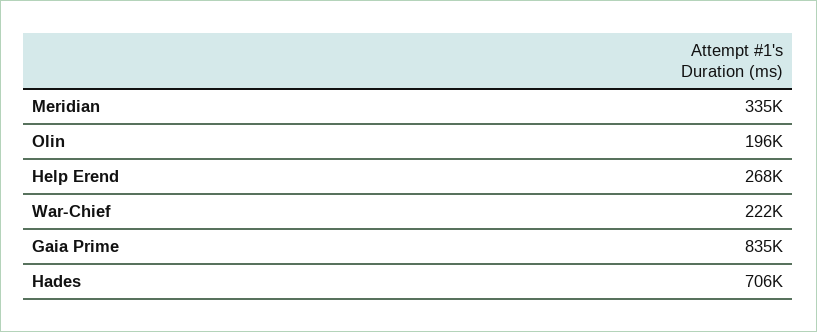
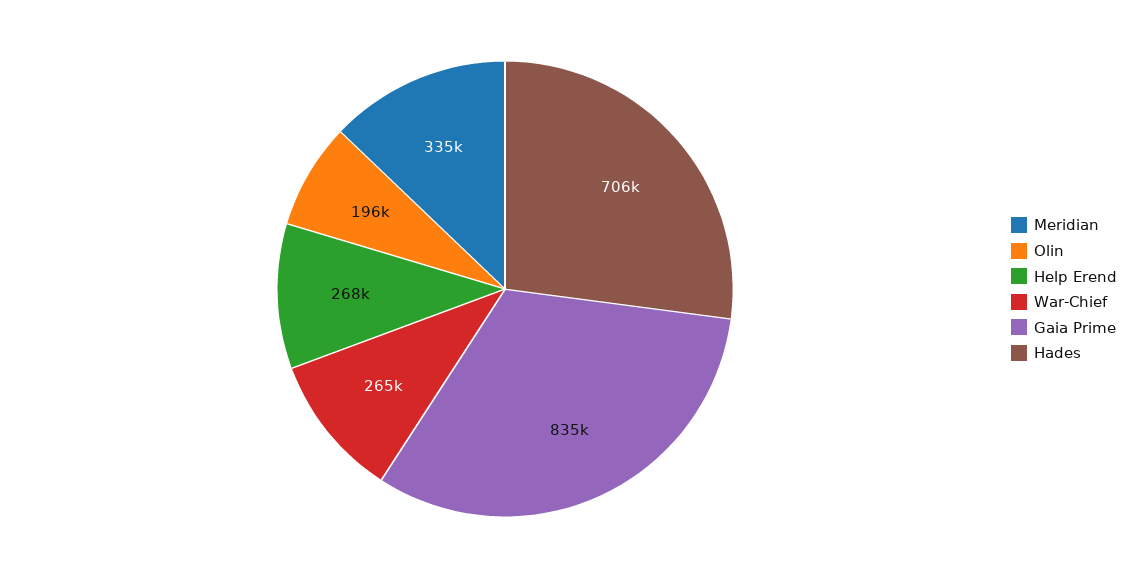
  {
    "Meridian": 335000,
    "Olin": 196000,
    "Help Erend": 268000,
-   "War-Chief": 222000,
+   "War-Chief": 265000,
    "Gaia Prime": 835000,
    "Hades": 706000
  }

